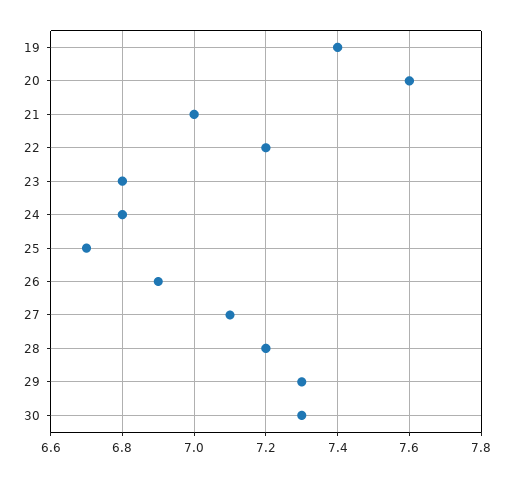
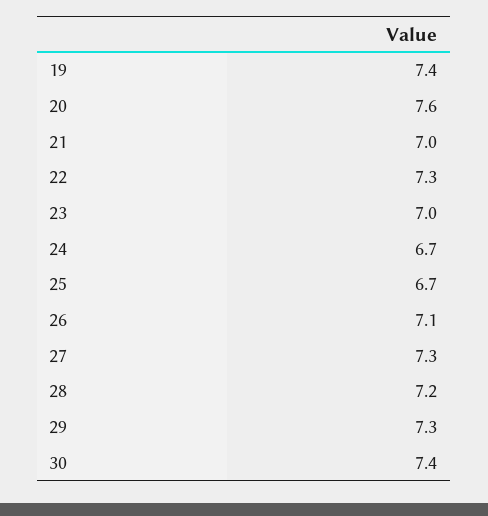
  {
    "19": 7.4,
    "20": 7.6,
    "21": 7,
-   "22": 7.2,
+   "22": 7.3,
-   "23": 6.8,
+   "23": 7,
-   "24": 6.8,
+   "24": 6.7,
    "25": 6.7,
-   "26": 6.9,
+   "26": 7.1,
-   "27": 7.1,
+   "27": 7.3,
    "28": 7.2,
    "29": 7.3,
-   "30": 7.3
+   "30": 7.4
  }

